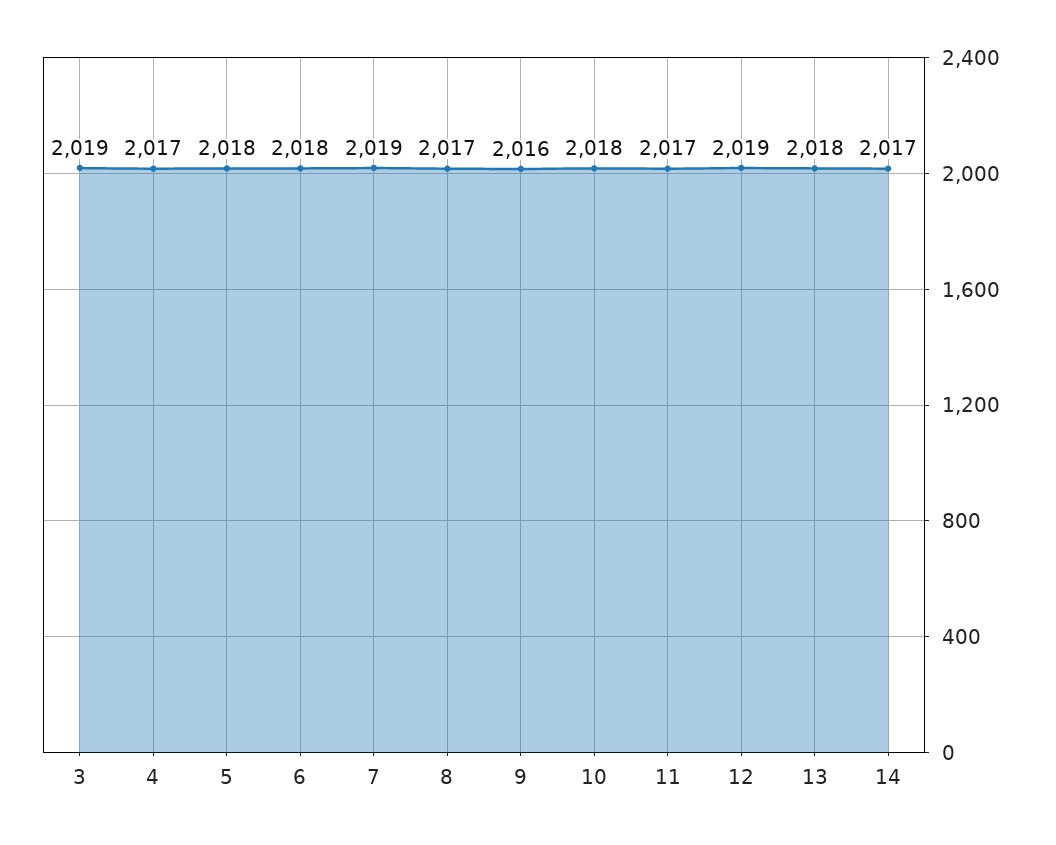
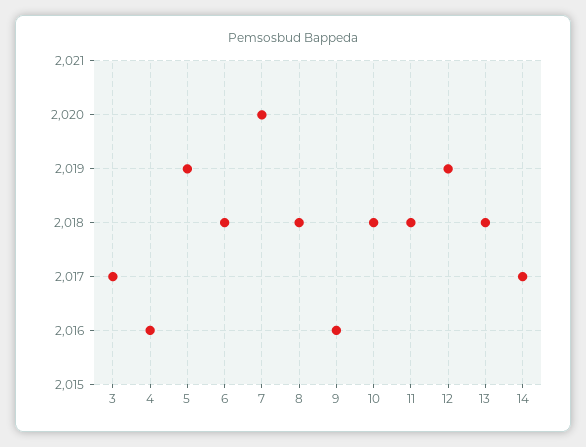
  {
-   "3": 2019,
+   "3": 2017,
-   "4": 2017,
+   "4": 2016,
-   "5": 2018,
+   "5": 2019,
    "6": 2018,
-   "7": 2019,
+   "7": 2020,
-   "8": 2017,
+   "8": 2018,
    "9": 2016,
    "10": 2018,
-   "11": 2017,
+   "11": 2018,
    "12": 2019,
    "13": 2018,
    "14": 2017
  }

